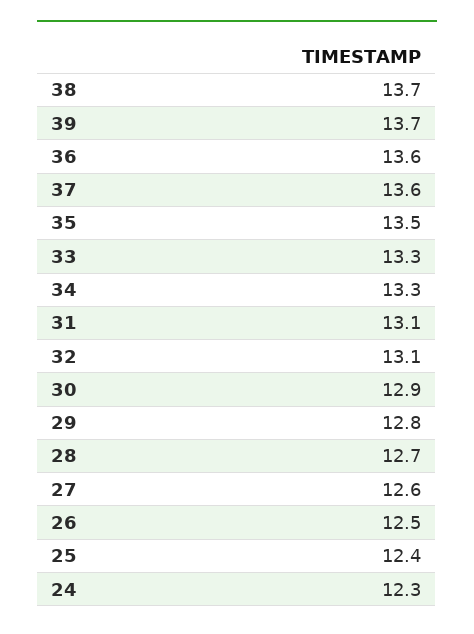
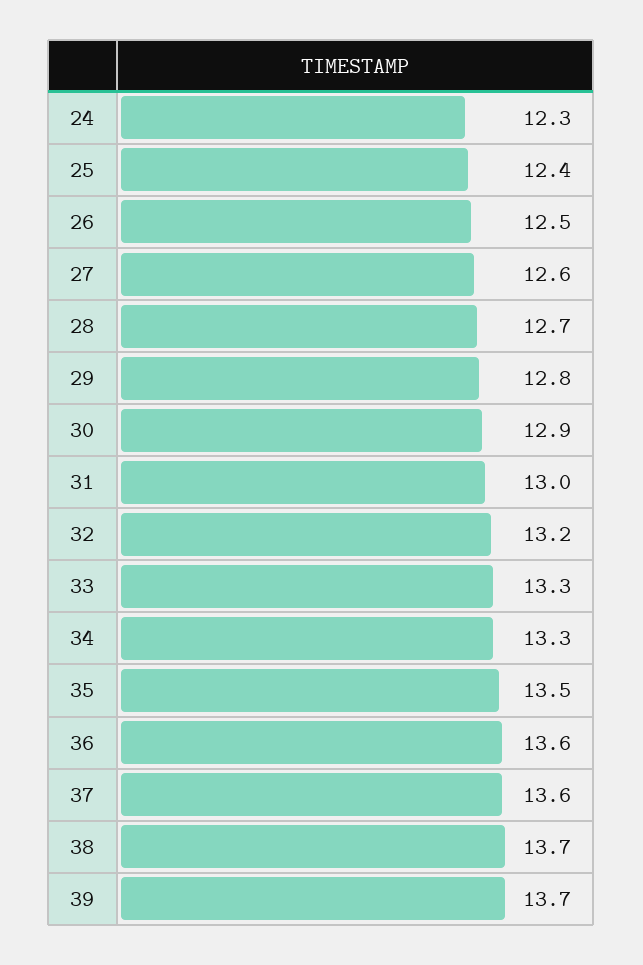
  {
    "38": 13.7,
    "39": 13.7,
    "36": 13.6,
    "37": 13.6,
    "35": 13.5,
    "33": 13.3,
    "34": 13.3,
-   "31": 13.1,
+   "31": 13,
-   "32": 13.1,
+   "32": 13.2,
    "30": 12.9,
    "29": 12.8,
    "28": 12.7,
    "27": 12.6,
    "26": 12.5,
    "25": 12.4,
    "24": 12.3
  }

